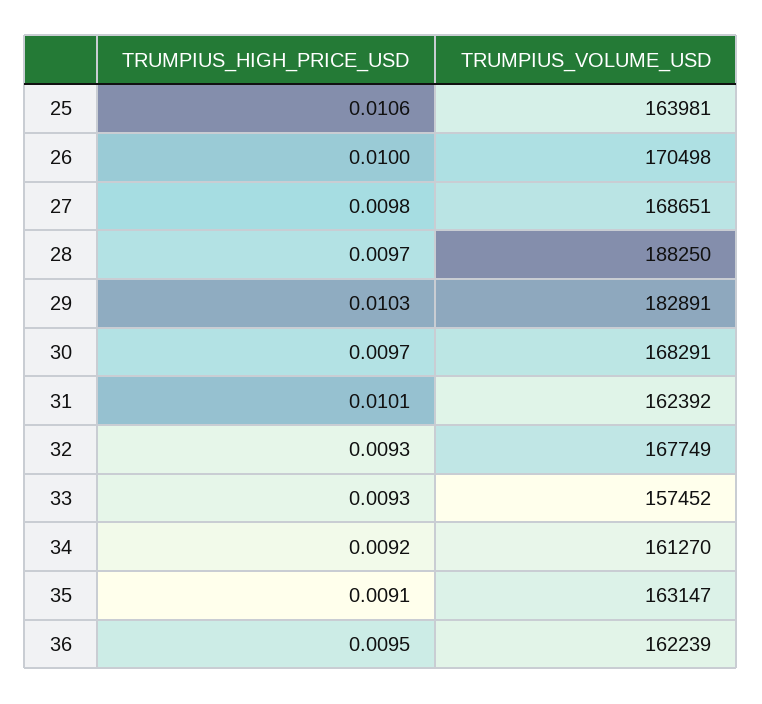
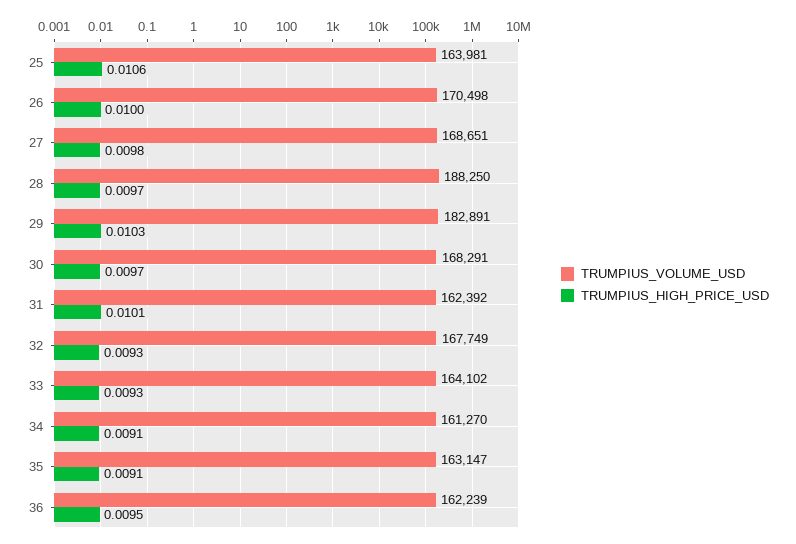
  {
    "TRUMPIUS_HIGH_PRICE_USD": {
      "25": 0.0106,
      "26": 0.01,
      "27": 0.0098,
      "28": 0.0097,
      "29": 0.0103,
      "30": 0.0097,
      "31": 0.0101,
      "32": 0.0093,
      "33": 0.0093,
-     "34": 0.0092,
+     "34": 0.0091,
      "35": 0.0091,
      "36": 0.0095
    },
    "TRUMPIUS_VOLUME_USD": {
      "25": 163981,
      "26": 170498,
      "27": 168651,
      "28": 188250,
      "29": 182891,
      "30": 168291,
      "31": 162392,
      "32": 167749,
-     "33": 157452,
+     "33": 164102,
      "34": 161270,
      "35": 163147,
      "36": 162239
    }
  }

